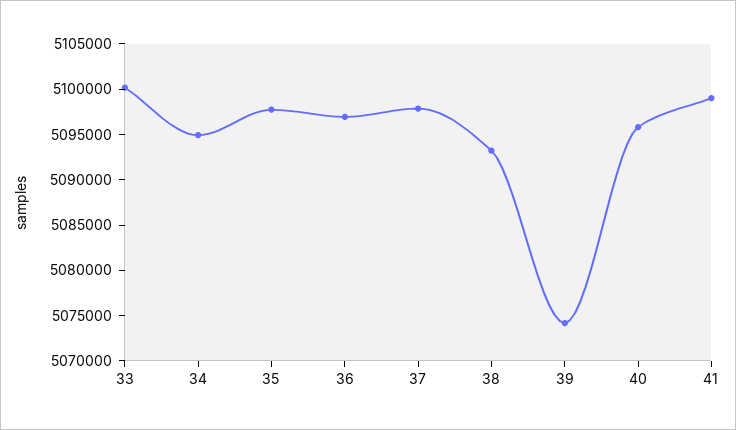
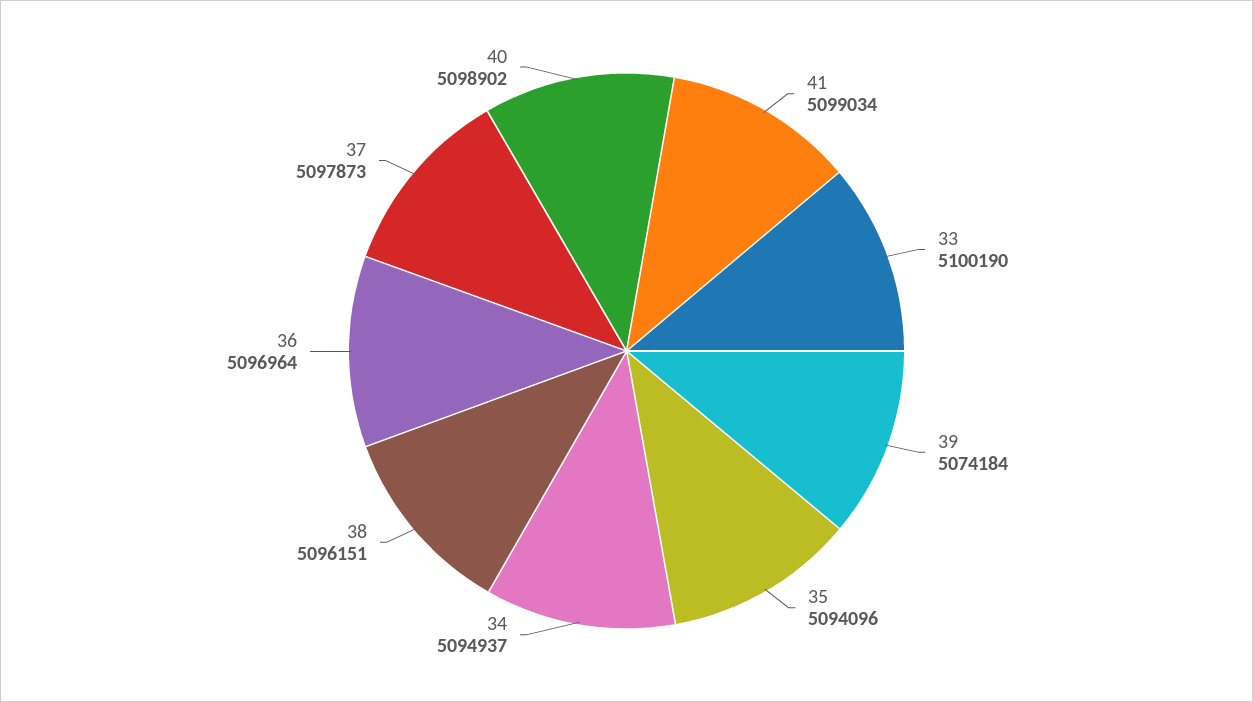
  {
    "33": 5100190,
    "34": 5094937,
-   "35": 5098000,
+   "35": 5094096,
    "36": 5096964,
    "37": 5097873,
-   "38": 5093000,
+   "38": 5096151,
    "39": 5074184,
-   "40": 5096000,
+   "40": 5098902,
    "41": 5099034
  }

